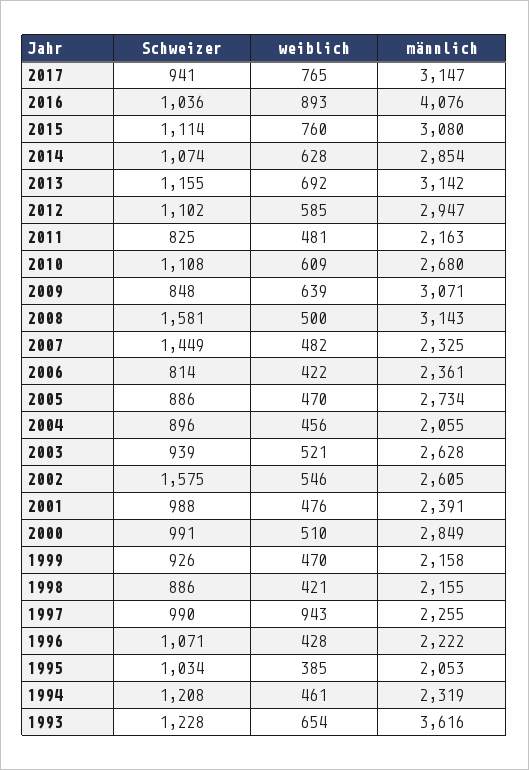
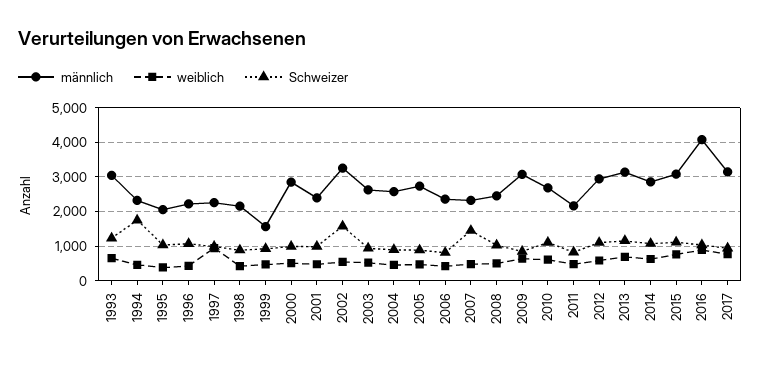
  {
    "Schweizer": {
      "2017": 941,
      "2016": 1036,
      "2015": 1114,
      "2014": 1074,
      "2013": 1155,
      "2012": 1102,
      "2011": 825,
      "2010": 1108,
      "2009": 848,
-     "2008": 1581,
+     "2008": 1000,
      "2007": 1449,
      "2006": 814,
      "2005": 886,
      "2004": 896,
      "2003": 939,
      "2002": 1575,
      "2001": 988,
      "2000": 991,
      "1999": 926,
      "1998": 886,
      "1997": 990,
      "1996": 1071,
      "1995": 1034,
-     "1994": 1208,
+     "1994": 1800,
      "1993": 1228
    },
    "weiblich": {
      "2017": 765,
      "2016": 893,
      "2015": 760,
      "2014": 628,
      "2013": 692,
      "2012": 585,
      "2011": 481,
      "2010": 609,
      "2009": 639,
      "2008": 500,
      "2007": 482,
      "2006": 422,
      "2005": 470,
      "2004": 456,
      "2003": 521,
      "2002": 546,
      "2001": 476,
      "2000": 510,
      "1999": 470,
      "1998": 421,
      "1997": 943,
      "1996": 428,
      "1995": 385,
      "1994": 461,
      "1993": 654
    },
    "männlich": {
      "2017": 3147,
      "2016": 4076,
      "2015": 3080,
      "2014": 2854,
      "2013": 3142,
      "2012": 2947,
      "2011": 2163,
      "2010": 2680,
      "2009": 3071,
-     "2008": 3143,
+     "2008": 2400,
      "2007": 2325,
      "2006": 2361,
      "2005": 2734,
-     "2004": 2055,
+     "2004": 2600,
      "2003": 2628,
-     "2002": 2605,
+     "2002": 3200,
      "2001": 2391,
      "2000": 2849,
-     "1999": 2158,
+     "1999": 1600,
      "1998": 2155,
      "1997": 2255,
      "1996": 2222,
      "1995": 2053,
      "1994": 2319,
-     "1993": 3616
+     "1993": 3000
    }
  }

